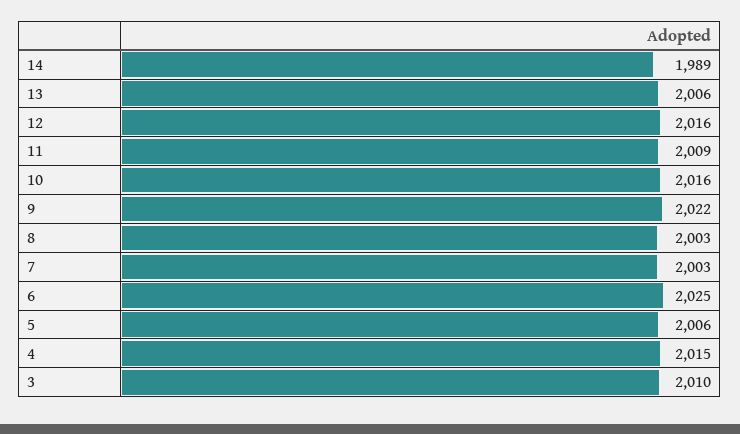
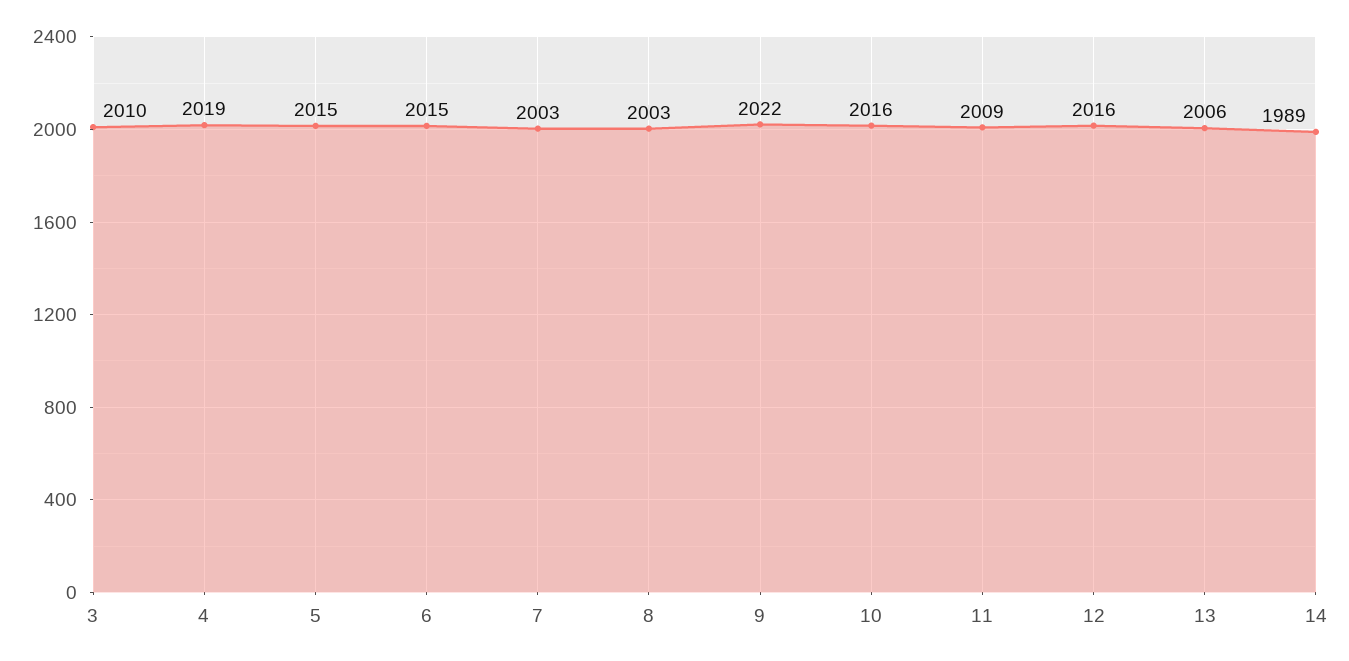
  {
    "14": 1989,
    "13": 2006,
    "12": 2016,
    "11": 2009,
    "10": 2016,
    "9": 2022,
    "8": 2003,
    "7": 2003,
-   "6": 2025,
+   "6": 2015,
-   "5": 2006,
+   "5": 2015,
-   "4": 2015,
+   "4": 2019,
    "3": 2010
  }

